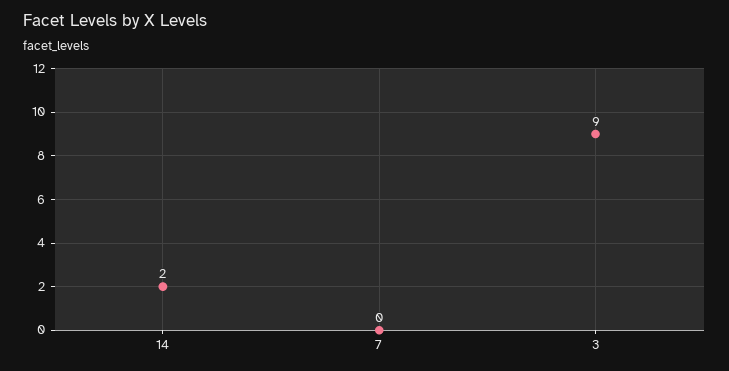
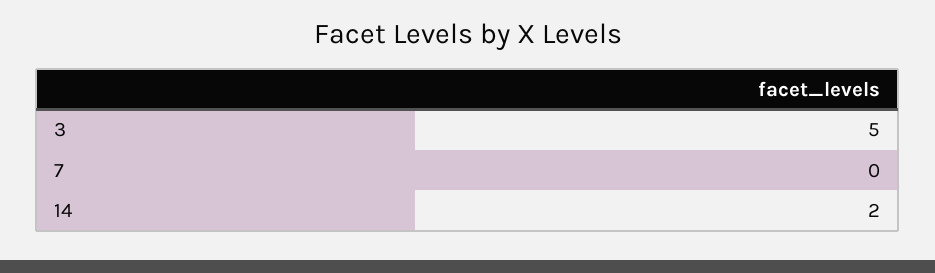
  {
    "14": 2,
    "7": 0,
-   "3": 9
+   "3": 5
  }

